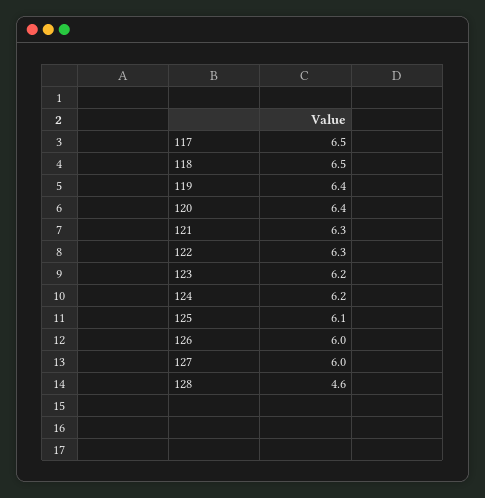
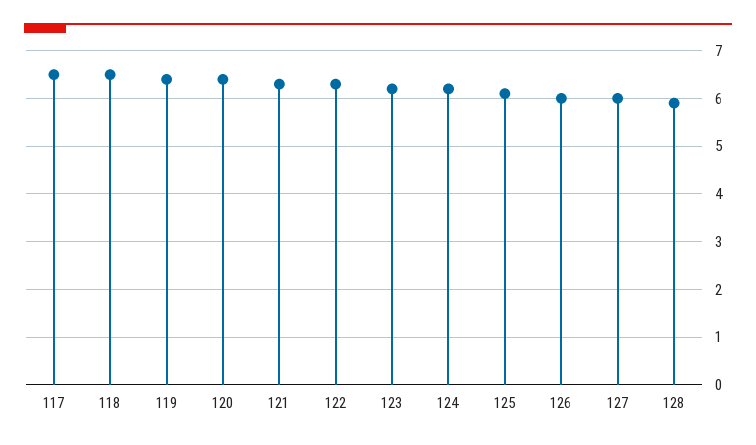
  {
    "117": 6.5,
    "118": 6.5,
    "119": 6.4,
    "120": 6.4,
    "121": 6.3,
    "122": 6.3,
    "123": 6.2,
    "124": 6.2,
    "125": 6.1,
    "126": 6,
    "127": 6,
-   "128": 4.6
+   "128": 6
  }

